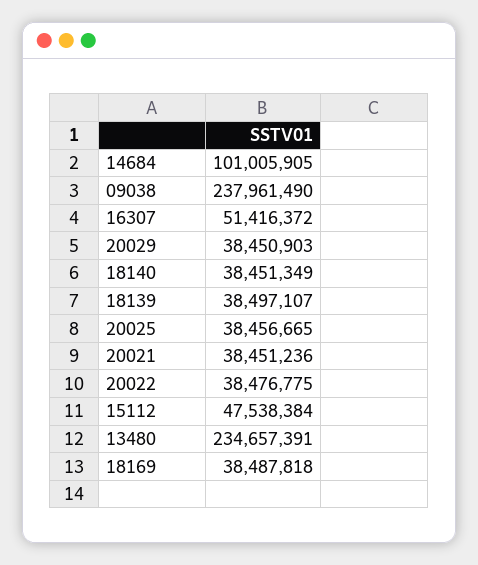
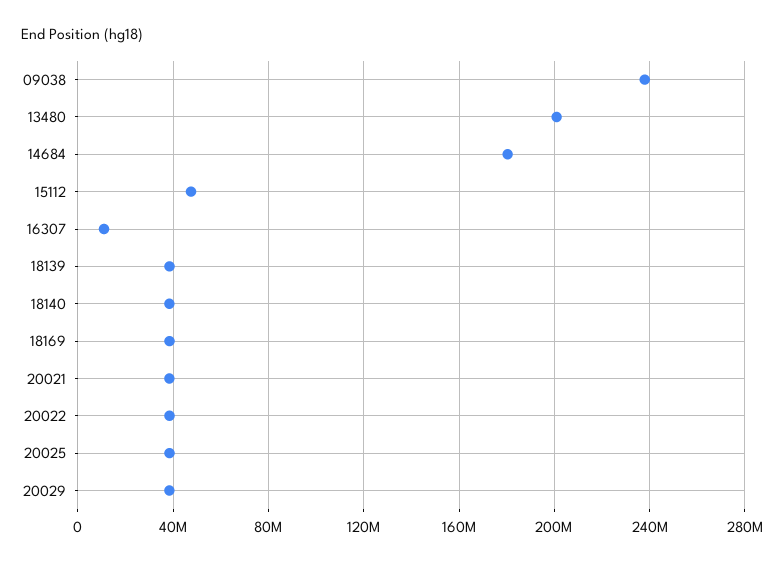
  {
-   "14684": 101005905,
+   "14684": 180000000,
    "09038": 237961490,
-   "16307": 51416372,
+   "16307": 10000000,
    "20029": 38450903,
    "18140": 38451349,
    "18139": 38497107,
    "20025": 38456665,
    "20021": 38451236,
    "20022": 38476775,
    "15112": 47538384,
-   "13480": 234657391,
+   "13480": 200000000,
    "18169": 38487818
  }

